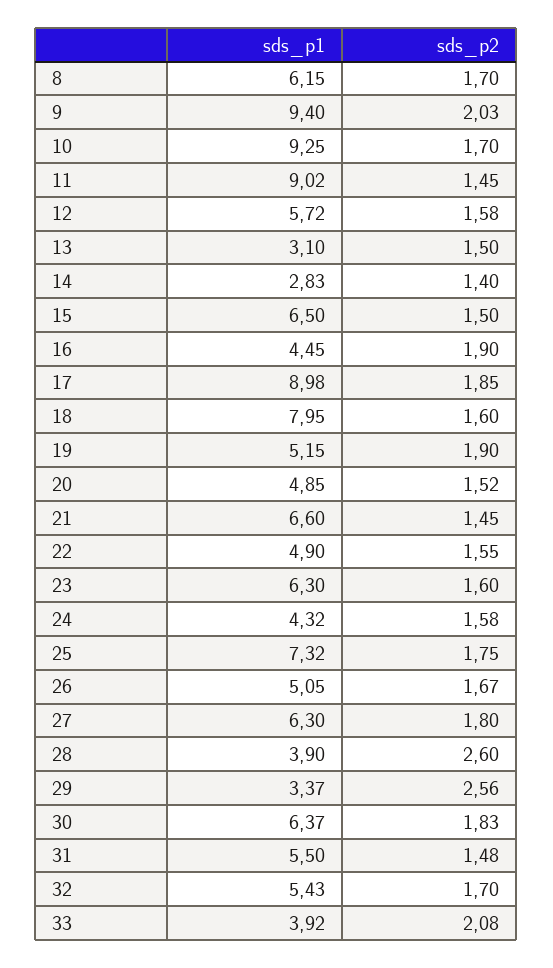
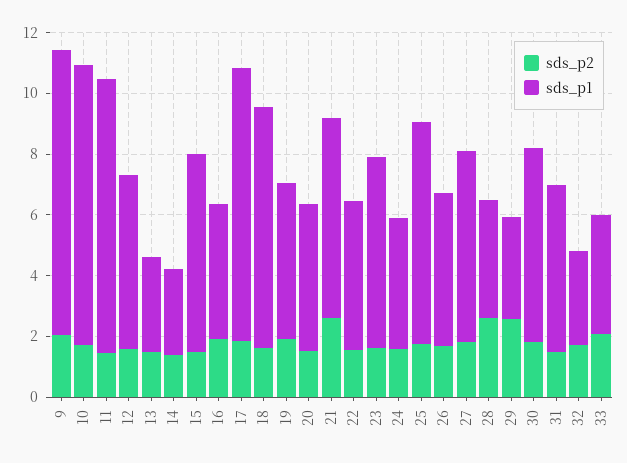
  {
    "sds_p1": {
-     "8": 6.15,
      "9": 9.4,
      "10": 9.25,
      "11": 9.02,
      "12": 5.72,
      "13": 3.1,
      "14": 2.83,
      "15": 6.5,
      "16": 4.45,
      "17": 8.98,
      "18": 7.95,
      "19": 5.15,
      "20": 4.85,
      "21": 6.6,
      "22": 4.9,
      "23": 6.3,
      "24": 4.32,
      "25": 7.32,
      "26": 5.05,
      "27": 6.3,
      "28": 3.9,
      "29": 3.37,
      "30": 6.37,
      "31": 5.5,
-     "32": 5.43,
+     "32": 3,
      "33": 3.92
    },
    "sds_p2": {
-     "8": 1.7,
      "9": 2.03,
      "10": 1.7,
      "11": 1.45,
      "12": 1.58,
      "13": 1.5,
      "14": 1.4,
      "15": 1.5,
      "16": 1.9,
      "17": 1.85,
      "18": 1.6,
      "19": 1.9,
      "20": 1.52,
-     "21": 1.45,
+     "21": 2.5,
      "22": 1.55,
      "23": 1.6,
      "24": 1.58,
      "25": 1.75,
      "26": 1.67,
      "27": 1.8,
      "28": 2.6,
      "29": 2.56,
      "30": 1.83,
      "31": 1.48,
      "32": 1.7,
      "33": 2.08
    }
  }

